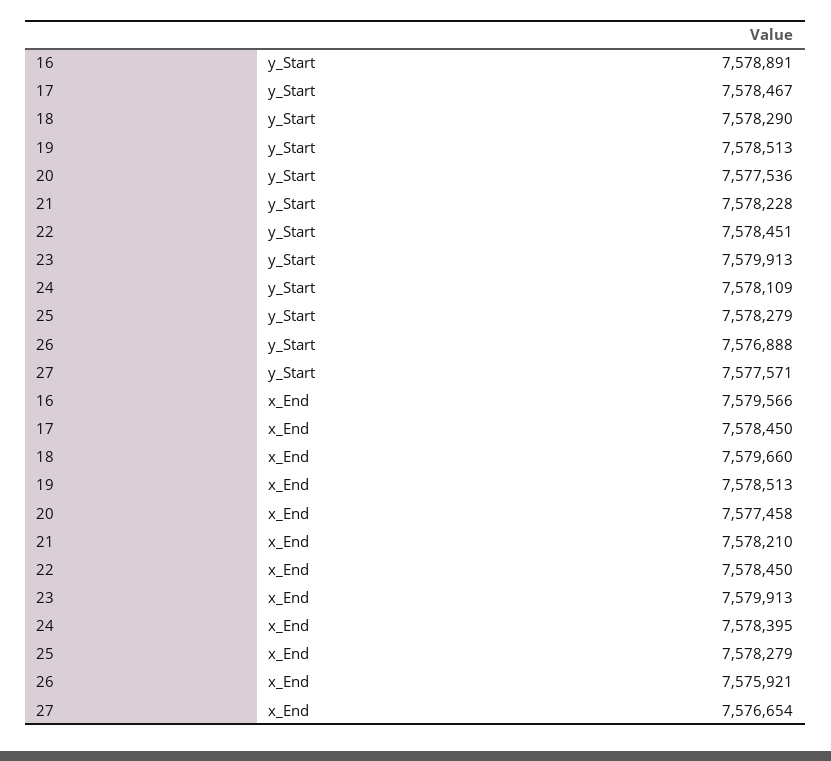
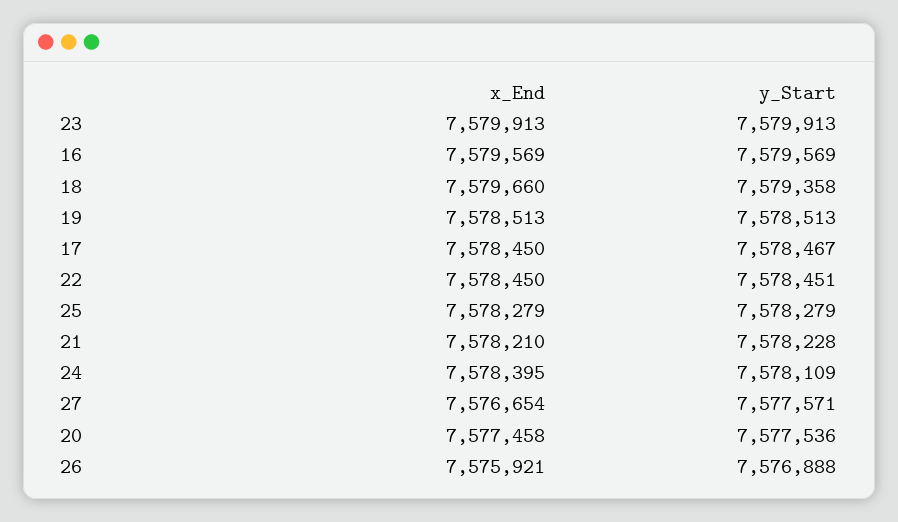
  {
    "16": {
-     "y_Start": 7578891,
+     "y_Start": 7579569,
-     "x_End": 7579566
+     "x_End": 7579569
    },
    "17": {
      "y_Start": 7578467,
      "x_End": 7578450
    },
    "18": {
-     "y_Start": 7578290,
+     "y_Start": 7579358,
      "x_End": 7579660
    },
    "19": {
      "y_Start": 7578513,
      "x_End": 7578513
    },
    "20": {
      "y_Start": 7577536,
      "x_End": 7577458
    },
    "21": {
      "y_Start": 7578228,
      "x_End": 7578210
    },
    "22": {
      "y_Start": 7578451,
      "x_End": 7578450
    },
    "23": {
      "y_Start": 7579913,
      "x_End": 7579913
    },
    "24": {
      "y_Start": 7578109,
      "x_End": 7578395
    },
    "25": {
      "y_Start": 7578279,
      "x_End": 7578279
    },
    "26": {
      "y_Start": 7576888,
      "x_End": 7575921
    },
    "27": {
      "y_Start": 7577571,
      "x_End": 7576654
    }
  }

